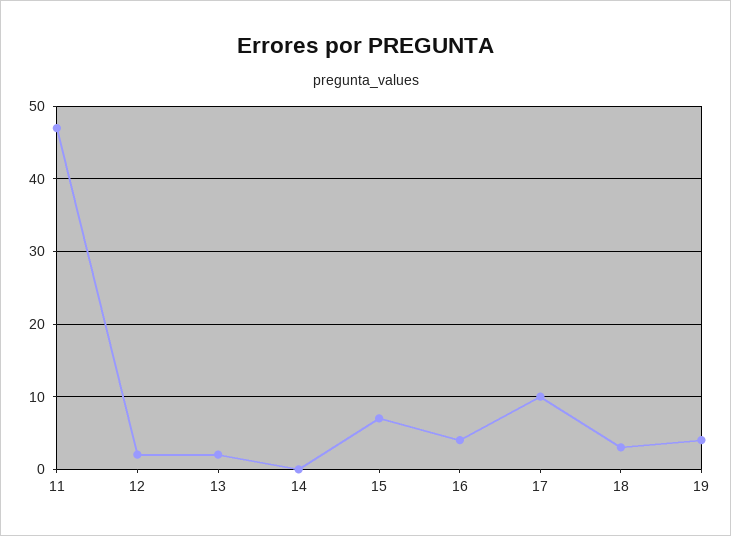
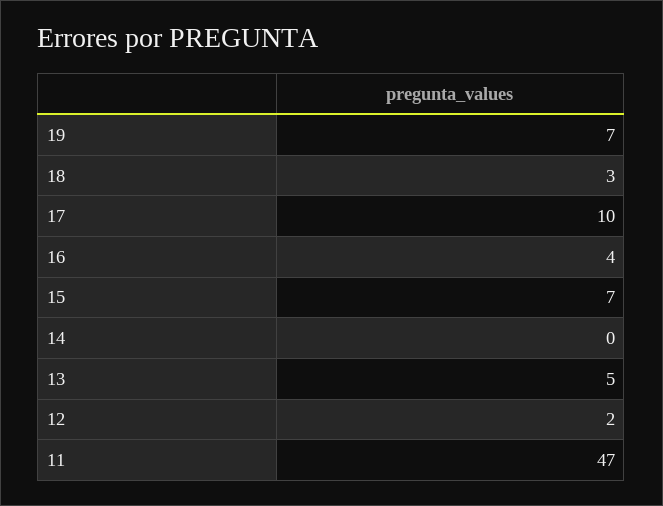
  {
    "11": 47,
    "12": 2,
-   "13": 2,
+   "13": 5,
    "14": 0,
    "15": 7,
    "16": 4,
    "17": 10,
    "18": 3,
-   "19": 4
+   "19": 7
  }

